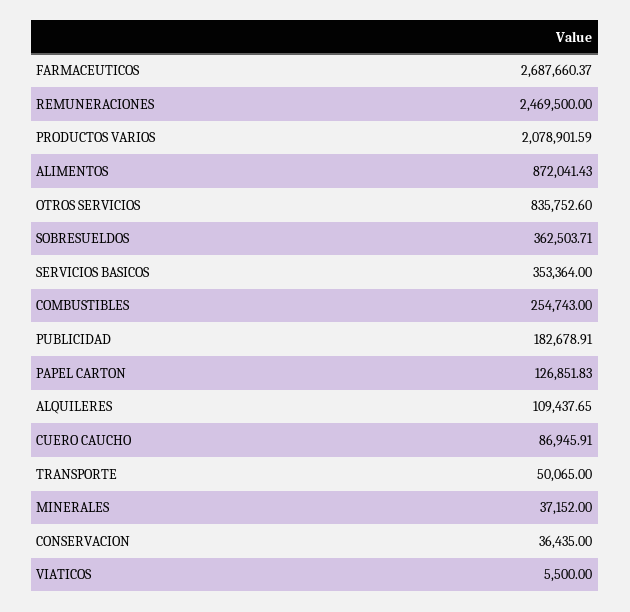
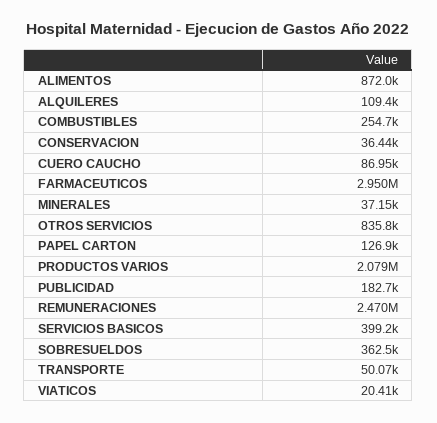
  {
-   "FARMACEUTICOS": 2687660.37,
+   "FARMACEUTICOS": 2950000,
    "REMUNERACIONES": 2469500,
    "PRODUCTOS VARIOS": 2078901.59,
    "ALIMENTOS": 872041.43,
    "OTROS SERVICIOS": 835752.6,
    "SOBRESUELDOS": 362503.71,
-   "SERVICIOS BASICOS": 353364,
+   "SERVICIOS BASICOS": 399200,
    "COMBUSTIBLES": 254743,
    "PUBLICIDAD": 182678.91,
    "PAPEL CARTON": 126851.83,
    "ALQUILERES": 109437.65,
    "CUERO CAUCHO": 86945.91,
    "TRANSPORTE": 50065,
    "MINERALES": 37152,
    "CONSERVACION": 36435,
-   "VIATICOS": 5500
+   "VIATICOS": 20410
  }

